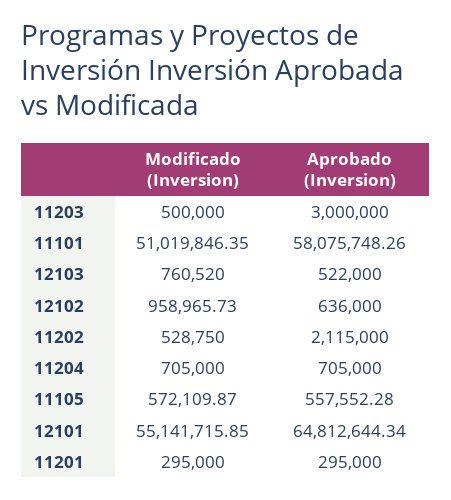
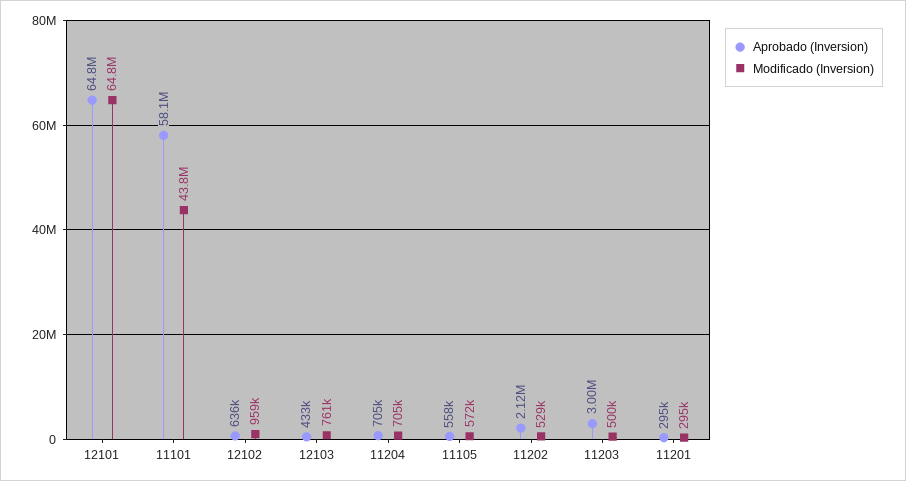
  {
    "Modificado (Inversion)": {
      "11203": 500000,
-     "11101": 51019846.35,
+     "11101": 43800000,
      "12103": 760520,
      "12102": 958965.73,
      "11202": 528750,
      "11204": 705000,
      "11105": 572109.87,
-     "12101": 55141715.85,
+     "12101": 64800000,
      "11201": 295000
    },
    "Aprobado (Inversion)": {
      "11203": 3000000,
      "11101": 58075748.26,
-     "12103": 522000,
+     "12103": 433000,
      "12102": 636000,
      "11202": 2115000,
      "11204": 705000,
      "11105": 557552.28,
      "12101": 64812644.34,
      "11201": 295000
    }
  }

